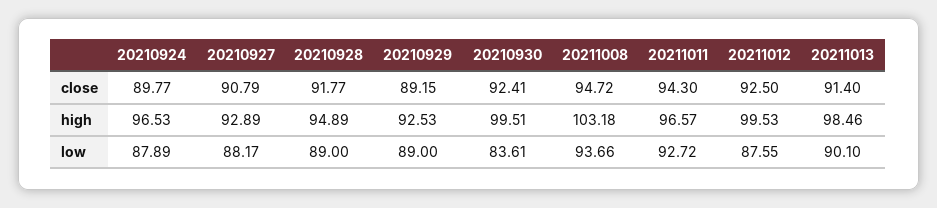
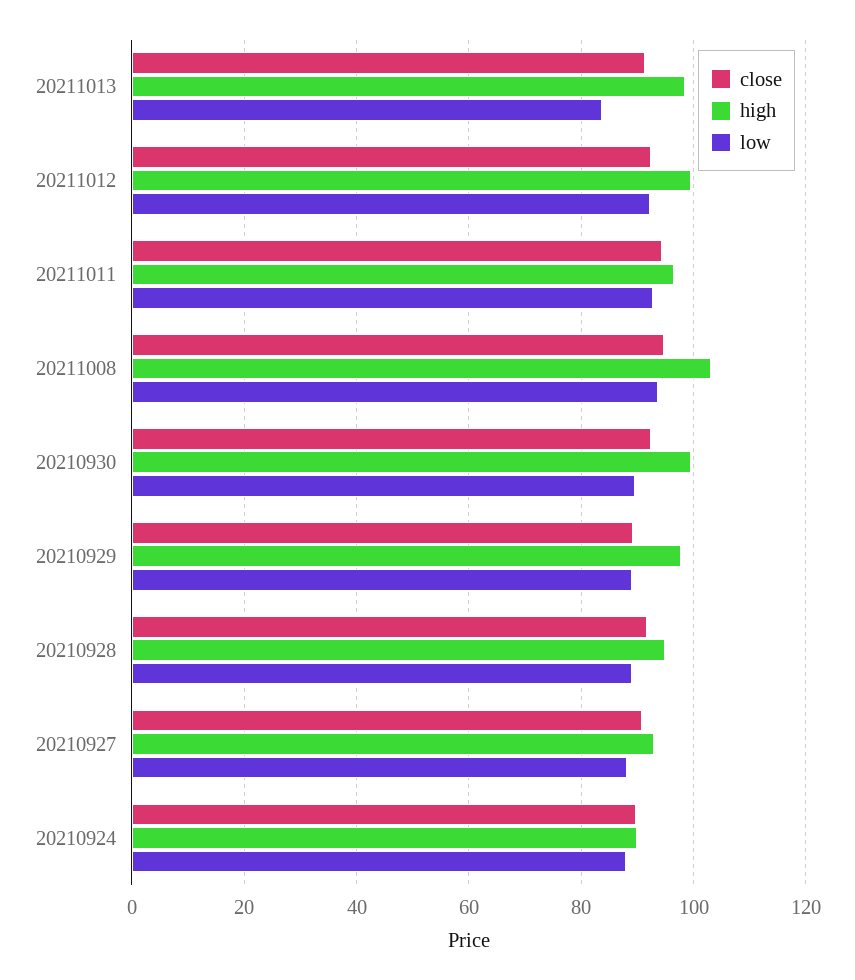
  {
    "close": {
      "20210924": 89.77,
      "20210927": 90.79,
      "20210928": 91.77,
      "20210929": 89.15,
      "20210930": 92.41,
      "20211008": 94.72,
      "20211011": 94.3,
      "20211012": 92.5,
      "20211013": 91.4
    },
    "high": {
-     "20210924": 96.53,
+     "20210924": 90,
      "20210927": 92.89,
      "20210928": 94.89,
-     "20210929": 92.53,
+     "20210929": 98,
      "20210930": 99.51,
      "20211008": 103.18,
      "20211011": 96.57,
      "20211012": 99.53,
      "20211013": 98.46
    },
    "low": {
      "20210924": 87.89,
      "20210927": 88.17,
      "20210928": 89,
      "20210929": 89,
-     "20210930": 83.61,
+     "20210930": 90,
      "20211008": 93.66,
      "20211011": 92.72,
-     "20211012": 87.55,
+     "20211012": 92,
-     "20211013": 90.1
+     "20211013": 84
    }
  }

